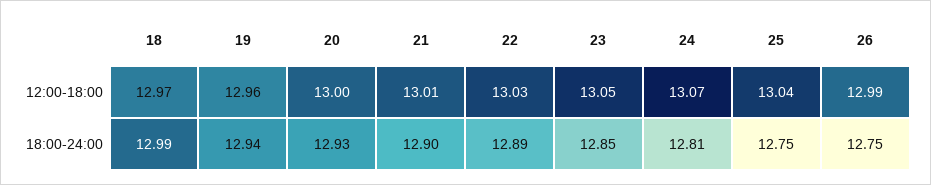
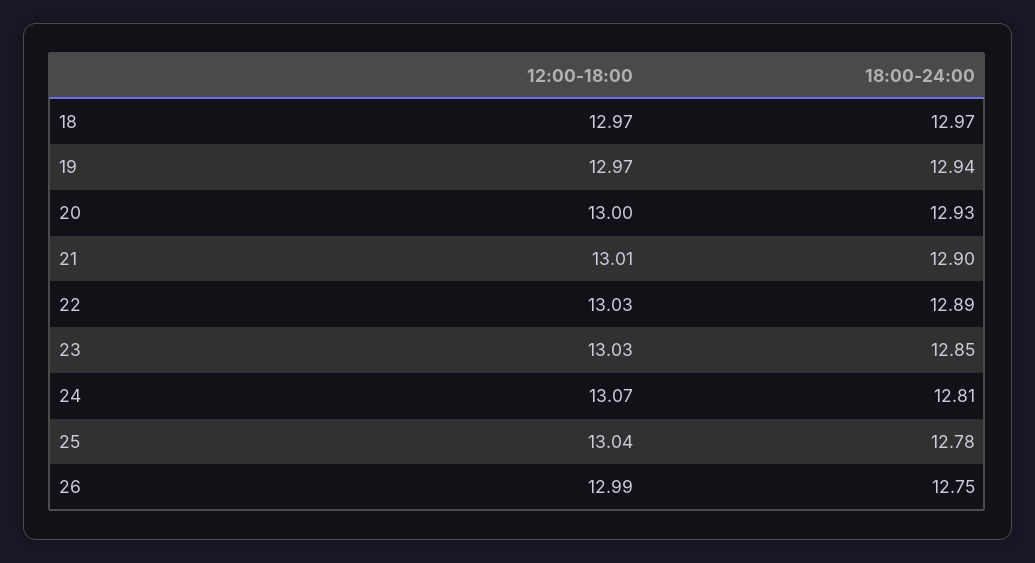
  {
    "18": {
      "12:00-18:00": 12.97,
-     "18:00-24:00": 12.99
+     "18:00-24:00": 12.97
    },
    "19": {
-     "12:00-18:00": 12.96,
+     "12:00-18:00": 12.97,
      "18:00-24:00": 12.94
    },
    "20": {
      "12:00-18:00": 13,
      "18:00-24:00": 12.93
    },
    "21": {
      "12:00-18:00": 13.01,
      "18:00-24:00": 12.9
    },
    "22": {
      "12:00-18:00": 13.03,
      "18:00-24:00": 12.89
    },
    "23": {
-     "12:00-18:00": 13.05,
+     "12:00-18:00": 13.03,
      "18:00-24:00": 12.85
    },
    "24": {
      "12:00-18:00": 13.07,
      "18:00-24:00": 12.81
    },
    "25": {
      "12:00-18:00": 13.04,
-     "18:00-24:00": 12.75
+     "18:00-24:00": 12.78
    },
    "26": {
      "12:00-18:00": 12.99,
      "18:00-24:00": 12.75
    }
  }

